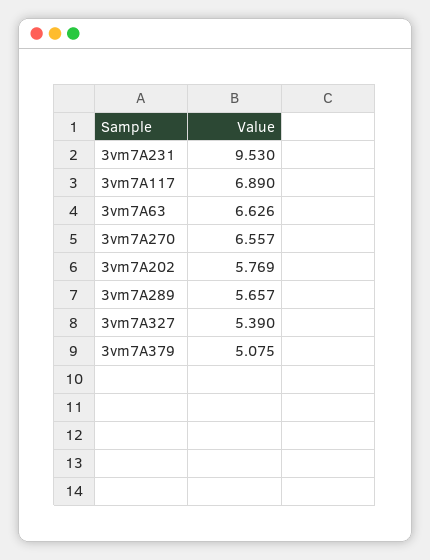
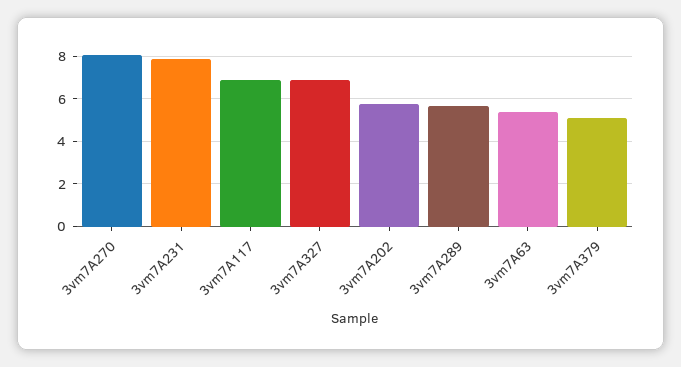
  {
-   "3vm7A231": 9.53,
+   "3vm7A231": 8,
    "3vm7A117": 6.89,
-   "3vm7A63": 6.626,
+   "3vm7A63": 5.5,
-   "3vm7A270": 6.557,
+   "3vm7A270": 8,
    "3vm7A202": 5.769,
    "3vm7A289": 5.657,
-   "3vm7A327": 5.39,
+   "3vm7A327": 7,
    "3vm7A379": 5.075
  }

